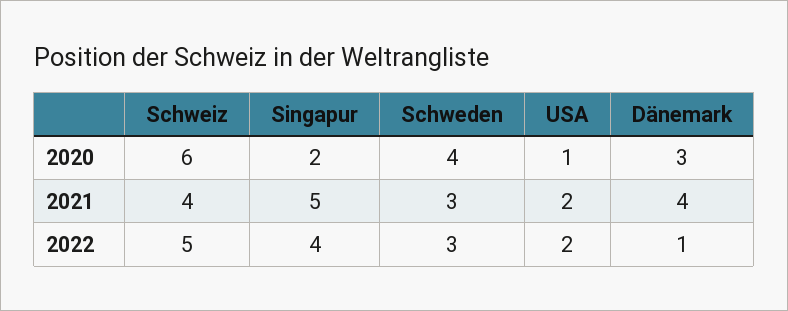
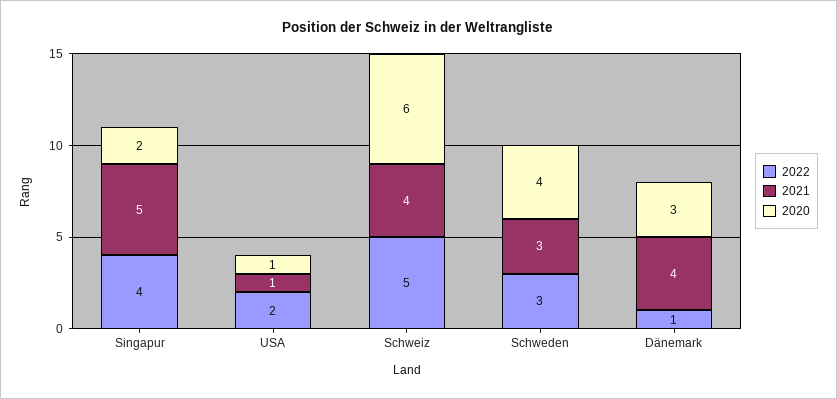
  {
    "2020": {
      "Schweiz": 6,
      "Singapur": 2,
      "Schweden": 4,
      "USA": 1,
      "Dänemark": 3
    },
    "2021": {
      "Schweiz": 4,
      "Singapur": 5,
      "Schweden": 3,
-     "USA": 2,
+     "USA": 1,
      "Dänemark": 4
    },
    "2022": {
      "Schweiz": 5,
      "Singapur": 4,
      "Schweden": 3,
      "USA": 2,
      "Dänemark": 1
    }
  }

